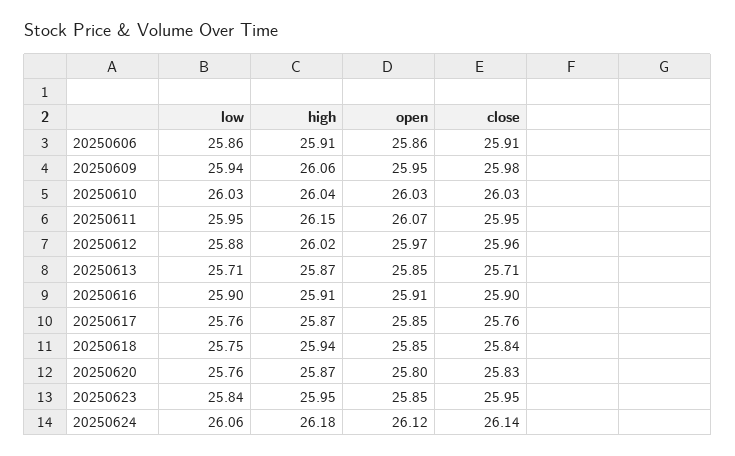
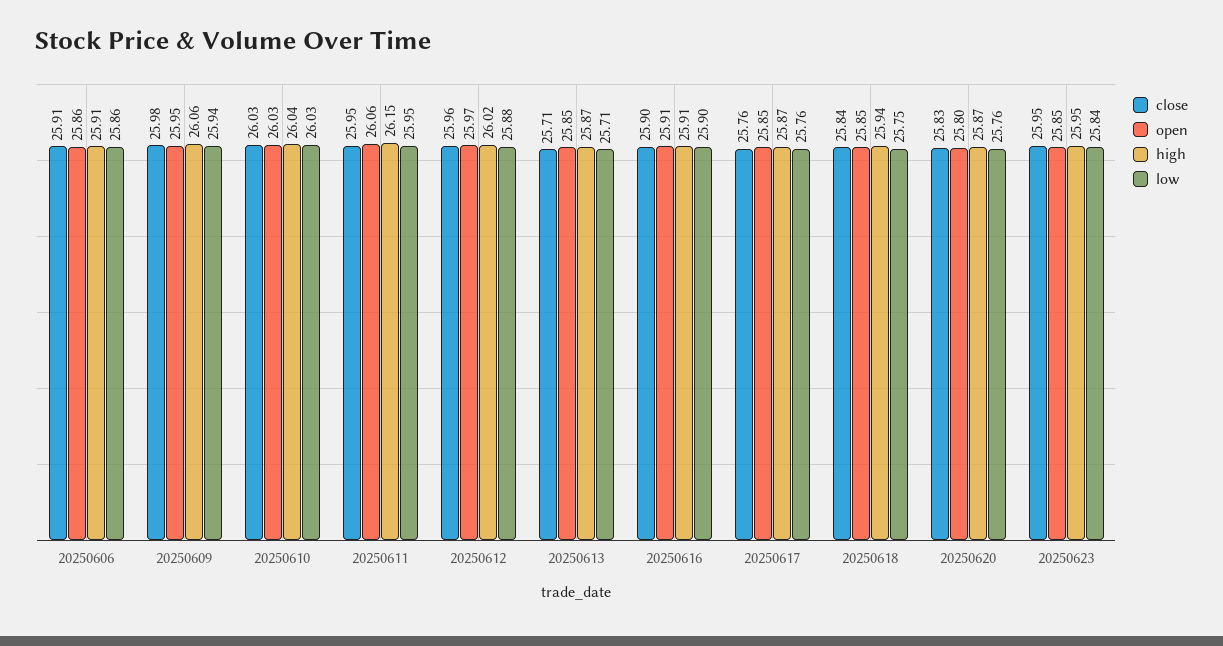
  {
    "low": {
      "20250606": 25.86,
      "20250609": 25.94,
      "20250610": 26.03,
      "20250611": 25.95,
      "20250612": 25.88,
      "20250613": 25.71,
      "20250616": 25.9,
      "20250617": 25.76,
      "20250618": 25.75,
      "20250620": 25.76,
-     "20250623": 25.84,
+     "20250623": 25.84
-     "20250624": 26.06
    },
    "high": {
      "20250606": 25.91,
      "20250609": 26.06,
      "20250610": 26.04,
      "20250611": 26.15,
      "20250612": 26.02,
      "20250613": 25.87,
      "20250616": 25.91,
      "20250617": 25.87,
      "20250618": 25.94,
      "20250620": 25.87,
-     "20250623": 25.95,
+     "20250623": 25.95
-     "20250624": 26.18
    },
    "open": {
      "20250606": 25.86,
      "20250609": 25.95,
      "20250610": 26.03,
-     "20250611": 26.07,
+     "20250611": 26.06,
      "20250612": 25.97,
      "20250613": 25.85,
      "20250616": 25.91,
      "20250617": 25.85,
      "20250618": 25.85,
      "20250620": 25.8,
-     "20250623": 25.85,
+     "20250623": 25.85
-     "20250624": 26.12
    },
    "close": {
      "20250606": 25.91,
      "20250609": 25.98,
      "20250610": 26.03,
      "20250611": 25.95,
      "20250612": 25.96,
      "20250613": 25.71,
      "20250616": 25.9,
      "20250617": 25.76,
      "20250618": 25.84,
      "20250620": 25.83,
-     "20250623": 25.95,
+     "20250623": 25.95
-     "20250624": 26.14
    }
  }

